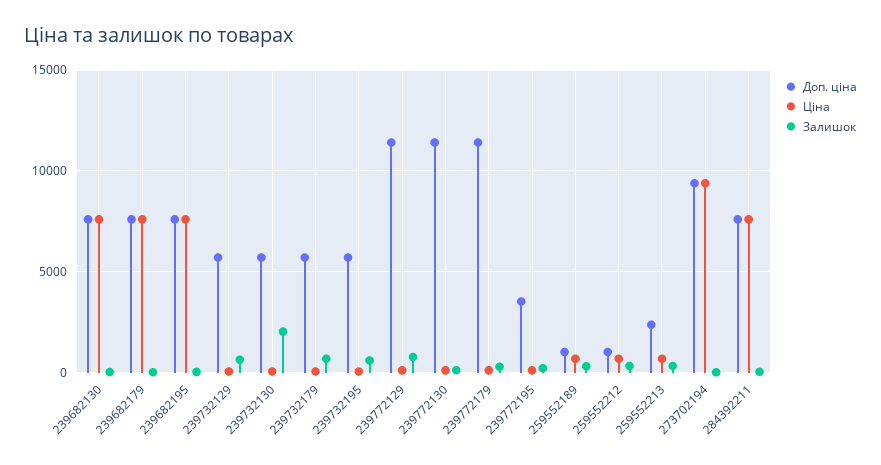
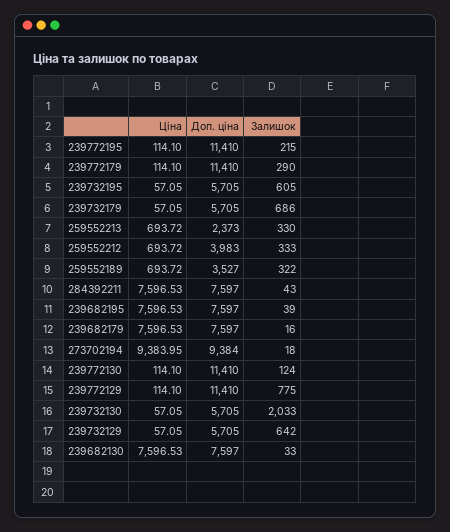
  {
    "Доп. ціна": {
      "239682130": 7597,
      "239682179": 7597,
      "239682195": 7597,
      "239732129": 5705,
      "239732130": 5705,
      "239732179": 5705,
      "239732195": 5705,
      "239772129": 11410,
      "239772130": 11410,
      "239772179": 11410,
-     "239772195": 3500,
+     "239772195": 11410,
-     "259552189": 1000,
+     "259552189": 3527,
-     "259552212": 1000,
+     "259552212": 3983,
      "259552213": 2373,
      "273702194": 9384,
      "284392211": 7597
    },
    "Ціна": {
      "239682130": 7596.53,
      "239682179": 7596.53,
      "239682195": 7596.53,
      "239732129": 57.05,
      "239732130": 57.05,
      "239732179": 57.05,
      "239732195": 57.05,
      "239772129": 114.1,
      "239772130": 114.1,
      "239772179": 114.1,
      "239772195": 114.1,
      "259552189": 693.72,
      "259552212": 693.72,
      "259552213": 693.72,
      "273702194": 9383.95,
      "284392211": 7596.53
    },
    "Залишок": {
      "239682130": 33,
      "239682179": 16,
      "239682195": 39,
      "239732129": 642,
      "239732130": 2033,
      "239732179": 686,
      "239732195": 605,
      "239772129": 775,
      "239772130": 124,
      "239772179": 290,
      "239772195": 215,
      "259552189": 322,
      "259552212": 333,
      "259552213": 330,
      "273702194": 18,
      "284392211": 43
    }
  }

